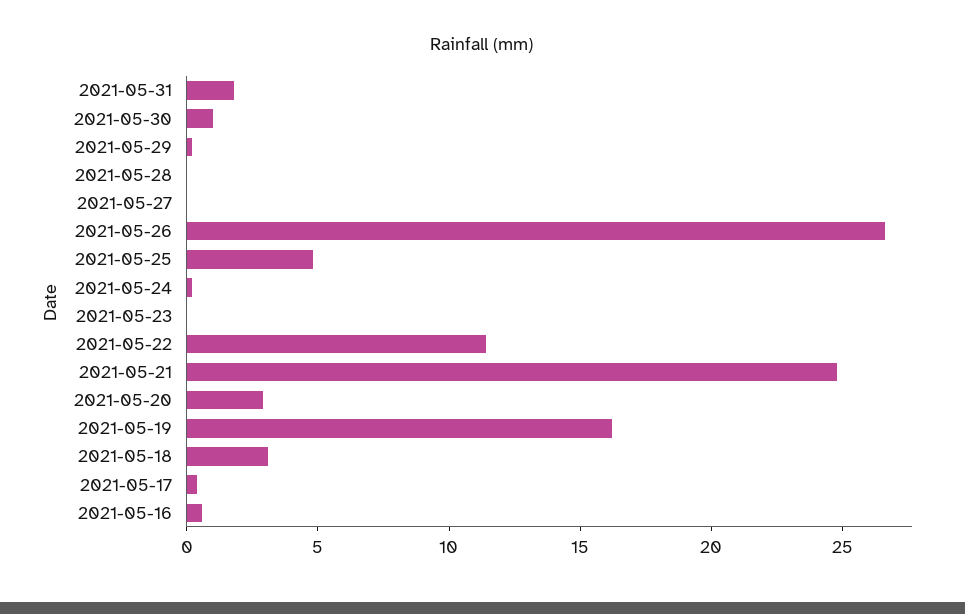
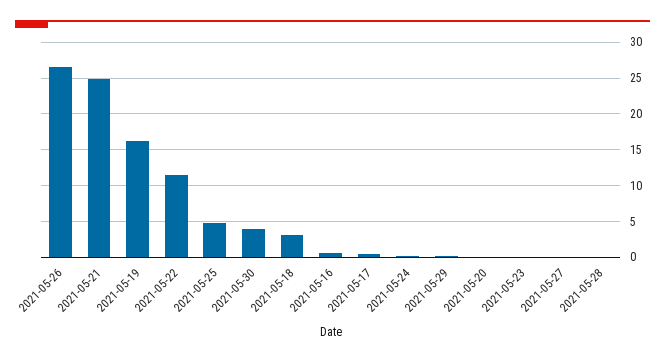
  {
-   "2021-05-31": 2,
-   "2021-05-30": 1,
+   "2021-05-30": 4,
    "2021-05-29": 0,
    "2021-05-28": 0,
    "2021-05-27": 0,
    "2021-05-26": 27,
    "2021-05-25": 5,
    "2021-05-24": 0,
    "2021-05-23": 0,
    "2021-05-22": 11,
    "2021-05-21": 25,
-   "2021-05-20": 3,
+   "2021-05-20": 0,
    "2021-05-19": 16,
    "2021-05-18": 3,
    "2021-05-17": 0,
    "2021-05-16": 1
  }

